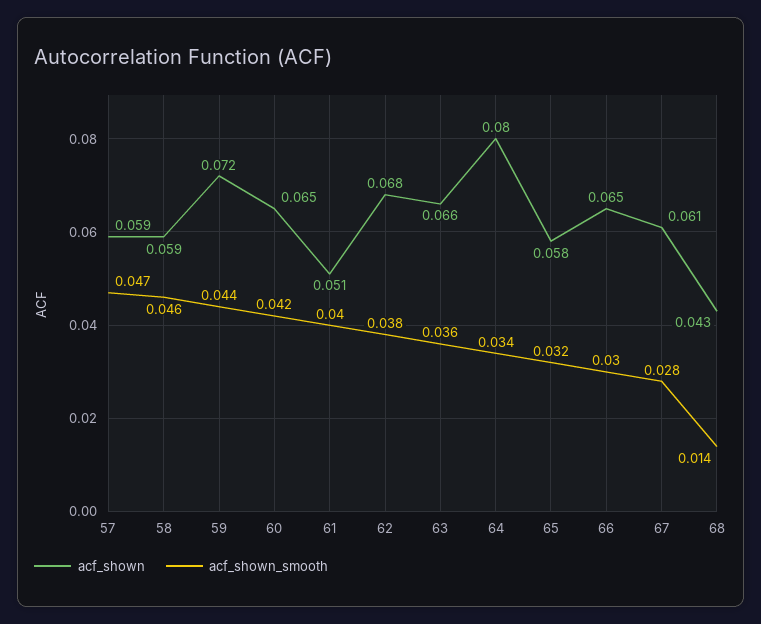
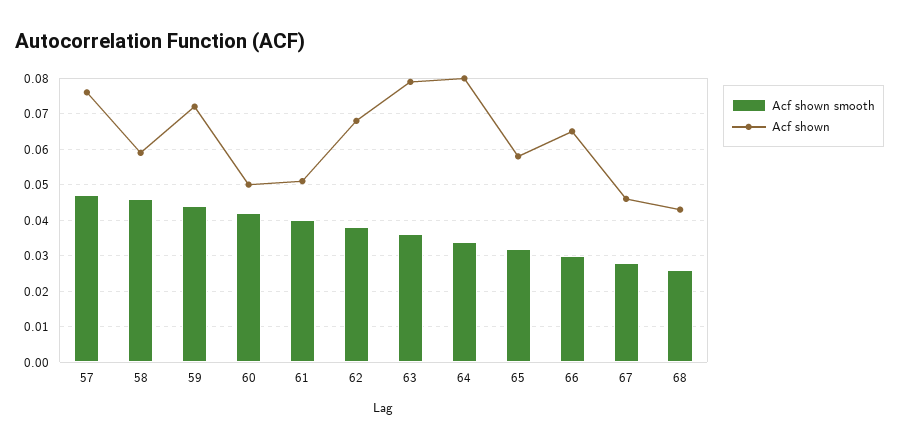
  {
    "acf_shown": {
-     "57": 0.059,
+     "57": 0.075,
      "58": 0.059,
      "59": 0.072,
-     "60": 0.065,
+     "60": 0.05,
      "61": 0.051,
      "62": 0.068,
-     "63": 0.066,
+     "63": 0.08,
      "64": 0.08,
      "65": 0.058,
      "66": 0.065,
-     "67": 0.061,
+     "67": 0.045,
      "68": 0.043
    },
    "acf_shown_smooth": {
      "57": 0.047,
      "58": 0.046,
      "59": 0.044,
      "60": 0.042,
      "61": 0.04,
      "62": 0.038,
      "63": 0.036,
      "64": 0.034,
      "65": 0.032,
      "66": 0.03,
      "67": 0.028,
-     "68": 0.014
+     "68": 0.025
    }
  }

